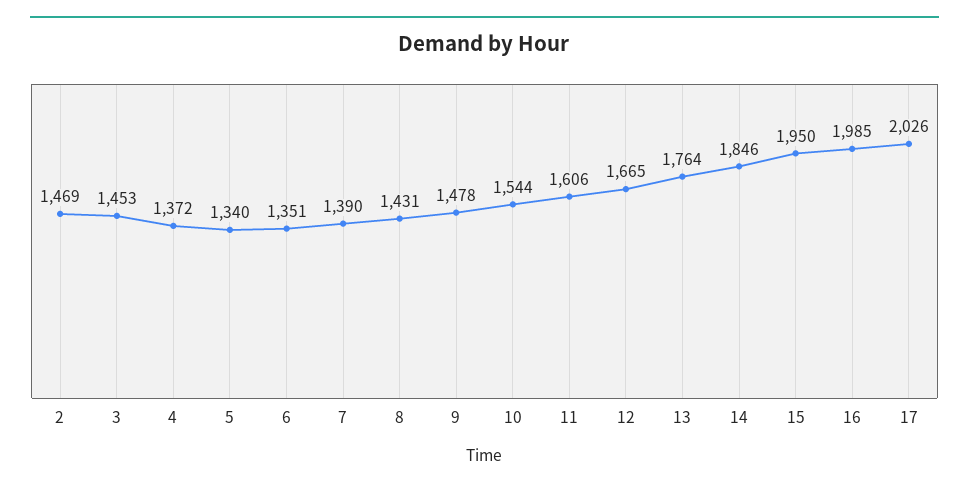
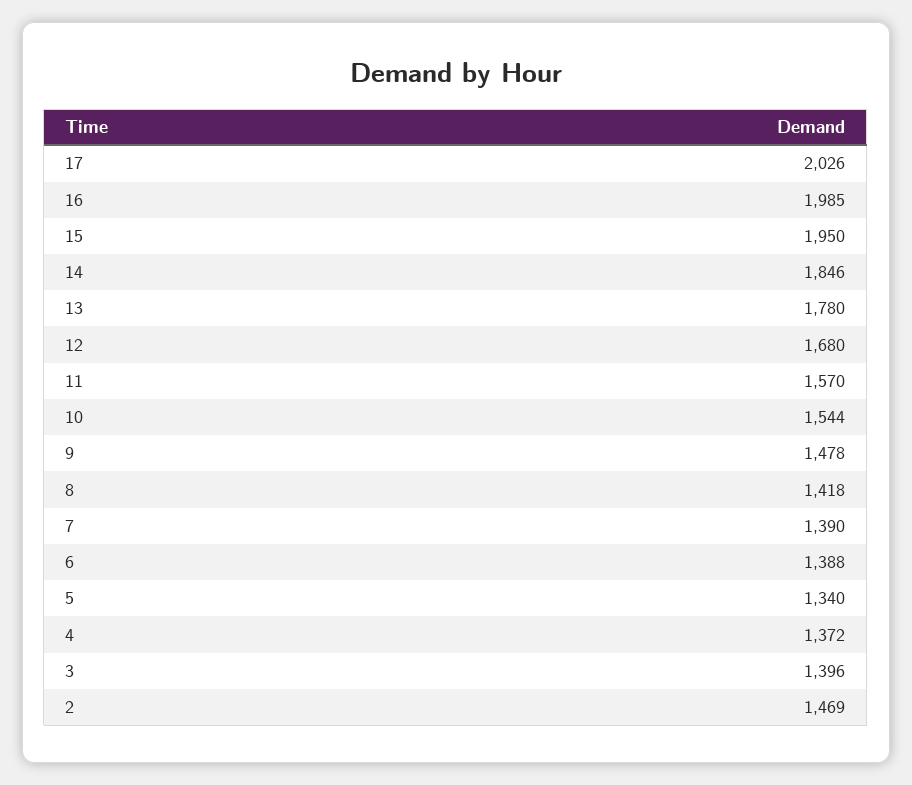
  {
    "2": 1469,
-   "3": 1453,
+   "3": 1396,
    "4": 1372,
    "5": 1340,
-   "6": 1351,
+   "6": 1388,
    "7": 1390,
-   "8": 1431,
+   "8": 1418,
    "9": 1478,
    "10": 1544,
-   "11": 1606,
+   "11": 1570,
-   "12": 1665,
+   "12": 1680,
-   "13": 1764,
+   "13": 1780,
    "14": 1846,
    "15": 1950,
    "16": 1985,
    "17": 2026
  }

